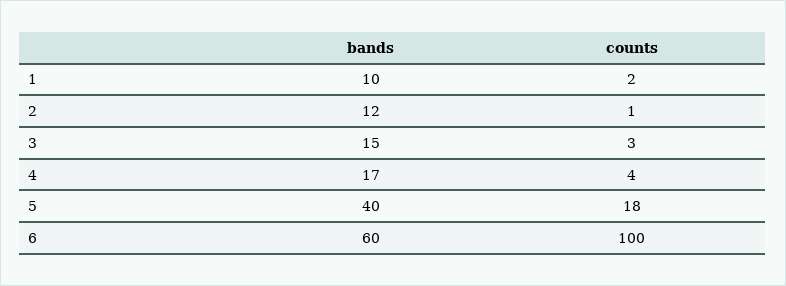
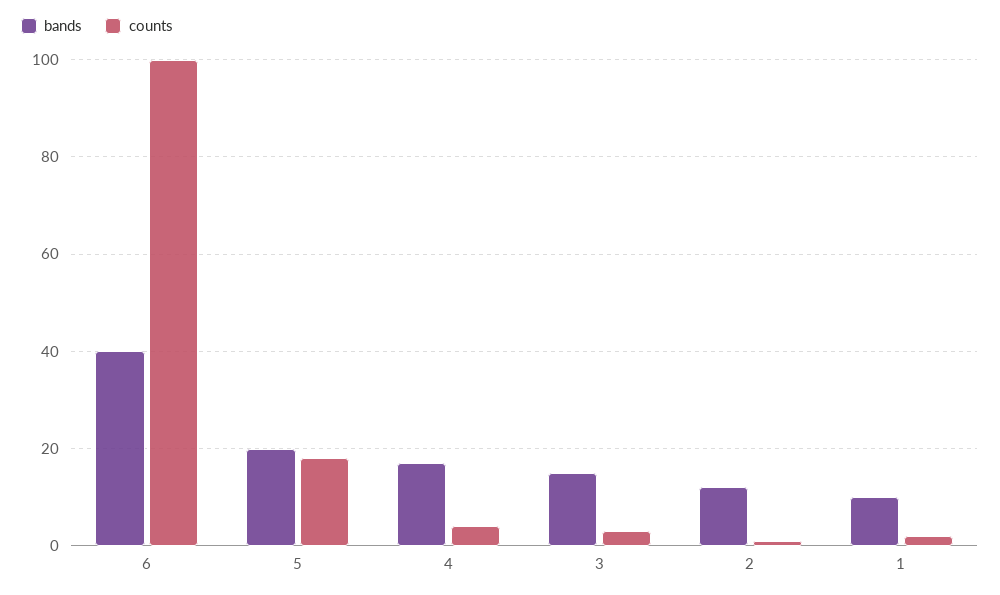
  {
    "bands": {
      "1": 10,
      "2": 12,
      "3": 15,
      "4": 17,
-     "5": 40,
+     "5": 20,
-     "6": 60
+     "6": 40
    },
    "counts": {
      "1": 2,
      "2": 1,
      "3": 3,
      "4": 4,
      "5": 18,
      "6": 100
    }
  }

